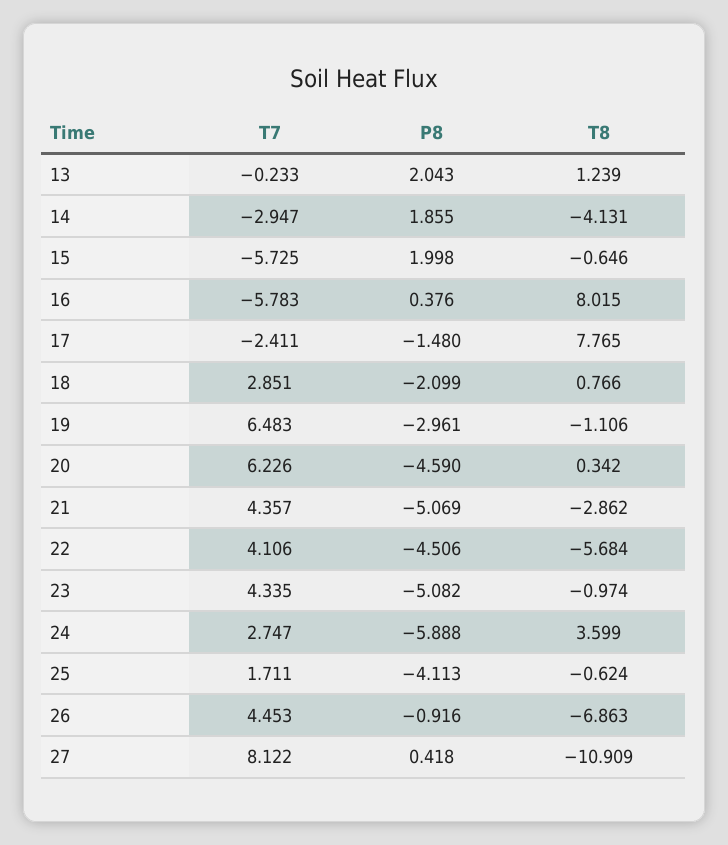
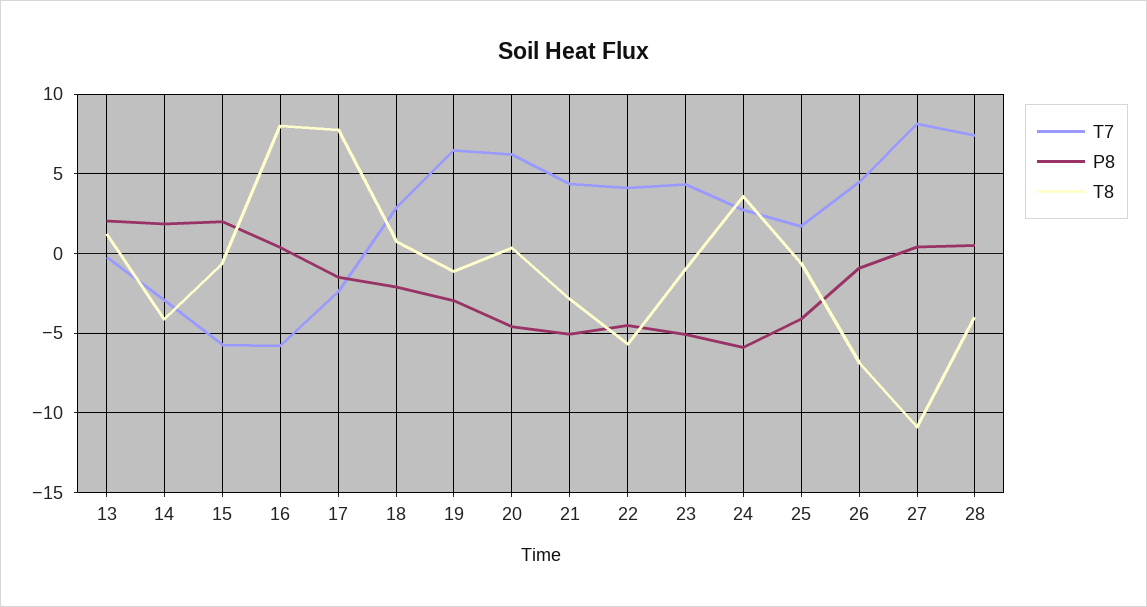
  {
    "T7": {
      "13": -0.233,
      "14": -2.947,
      "15": -5.725,
      "16": -5.783,
      "17": -2.411,
      "18": 2.851,
      "19": 6.483,
      "20": 6.226,
      "21": 4.357,
      "22": 4.106,
      "23": 4.335,
      "24": 2.747,
      "25": 1.711,
      "26": 4.453,
-     "27": 8.122
+     "27": 8.122,
+     "28": 7.5
    },
    "P8": {
      "13": 2.043,
      "14": 1.855,
      "15": 1.998,
      "16": 0.376,
      "17": -1.48,
      "18": -2.099,
      "19": -2.961,
      "20": -4.59,
      "21": -5.069,
      "22": -4.506,
      "23": -5.082,
      "24": -5.888,
      "25": -4.113,
      "26": -0.916,
-     "27": 0.418
+     "27": 0.418,
+     "28": 0.5
    },
    "T8": {
      "13": 1.239,
      "14": -4.131,
      "15": -0.646,
      "16": 8.015,
      "17": 7.765,
      "18": 0.766,
      "19": -1.106,
      "20": 0.342,
      "21": -2.862,
      "22": -5.684,
      "23": -0.974,
      "24": 3.599,
      "25": -0.624,
      "26": -6.863,
-     "27": -10.909
+     "27": -10.909,
+     "28": -4
    }
  }

